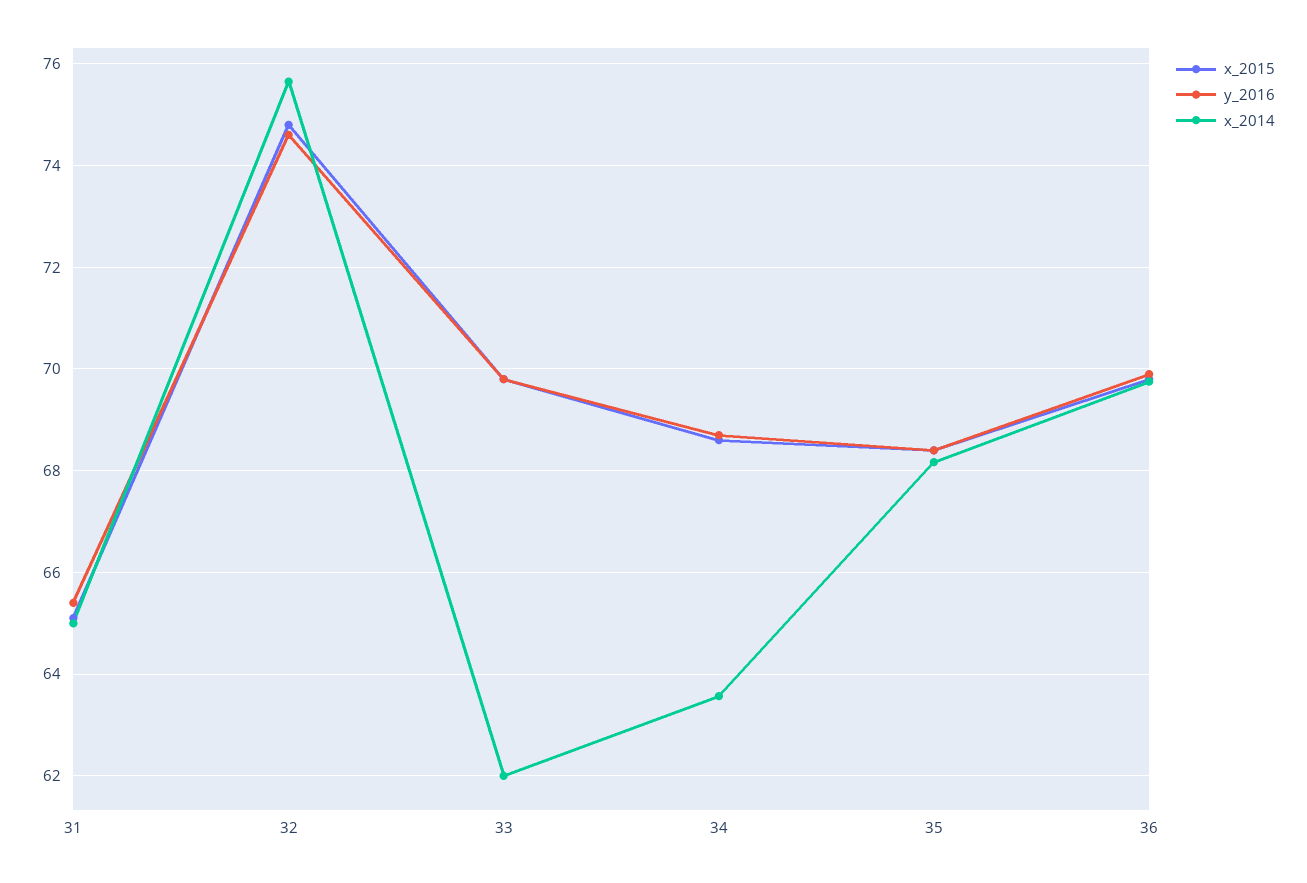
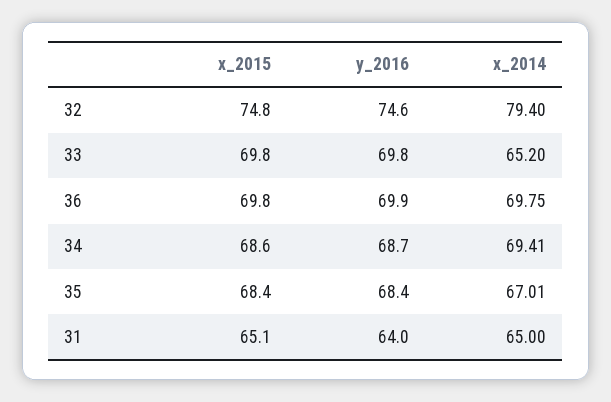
  {
    "x_2015": {
      "31": 65.1,
      "32": 74.8,
      "33": 69.8,
      "34": 68.6,
      "35": 68.4,
      "36": 69.8
    },
    "y_2016": {
-     "31": 65.4,
+     "31": 64,
      "32": 74.6,
      "33": 69.8,
      "34": 68.7,
      "35": 68.4,
      "36": 69.9
    },
    "x_2014": {
      "31": 65,
-     "32": 75.6,
+     "32": 79.4,
-     "33": 62,
+     "33": 65.2,
-     "34": 63.6,
+     "34": 69.41,
-     "35": 68.2,
+     "35": 67.01,
      "36": 69.75
    }
  }

